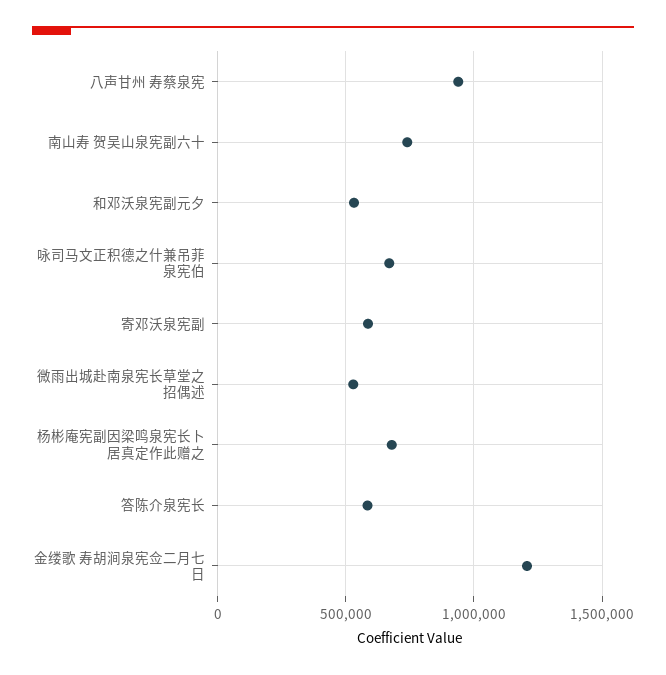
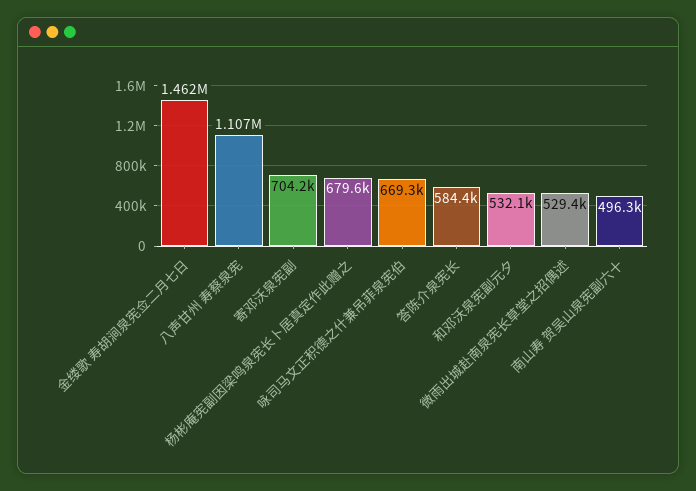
  {
-   "八声甘州 寿蔡泉宪": 950000,
+   "八声甘州 寿蔡泉宪": 1107000,
-   "南山寿 贺吴山泉宪副六十": 750000,
+   "南山寿 贺吴山泉宪副六十": 496300,
    "和邓沃泉宪副元夕": 532100,
    "咏司马文正积德之什兼吊菲泉宪伯": 669300,
-   "寄邓沃泉宪副": 600000,
+   "寄邓沃泉宪副": 704200,
    "微雨出城赴南泉宪长草堂之招偶述": 529400,
    "杨彬庵宪副因梁鸣泉宪长卜居真定作此赠之": 679600,
    "答陈介泉宪长": 584400,
-   "金缕歌 寿胡涧泉宪佥二月七日": 1200000
+   "金缕歌 寿胡涧泉宪佥二月七日": 1462000
  }

